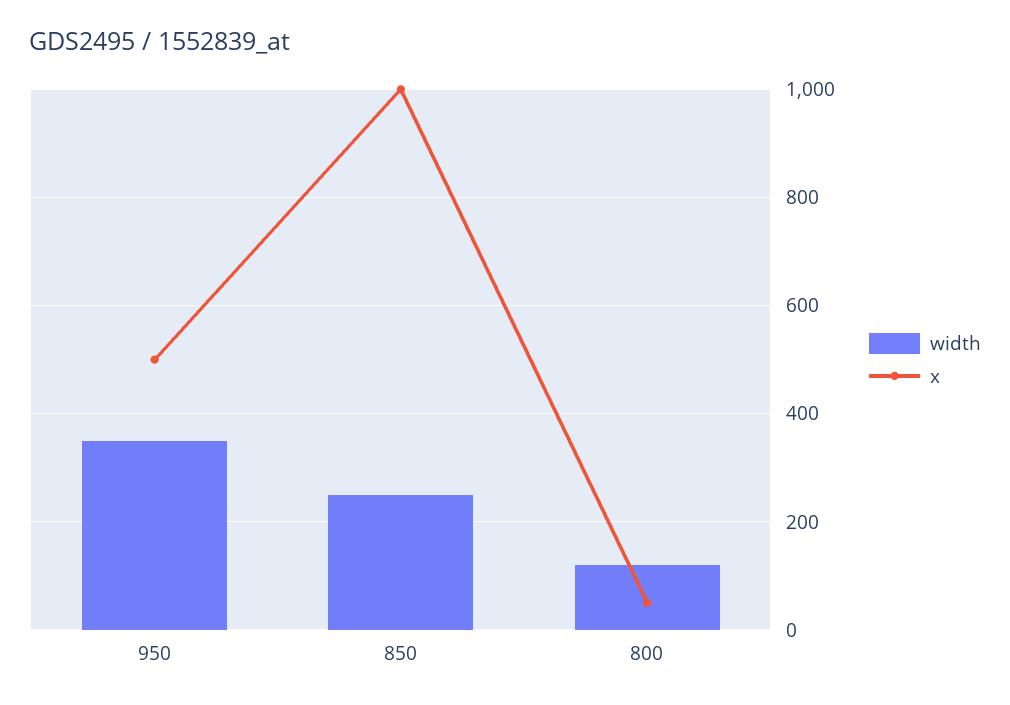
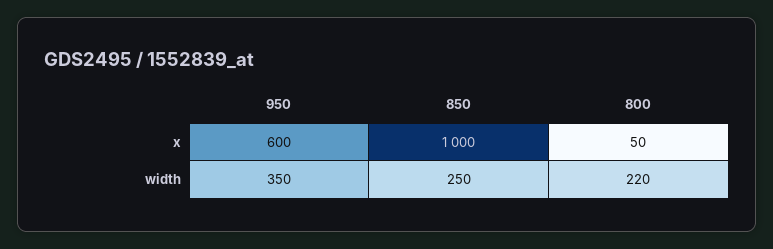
  {
    "width": {
      "950": 350,
      "850": 250,
-     "800": 120
+     "800": 220
    },
    "x": {
-     "950": 500,
+     "950": 600,
      "850": 1000,
      "800": 50
    }
  }

